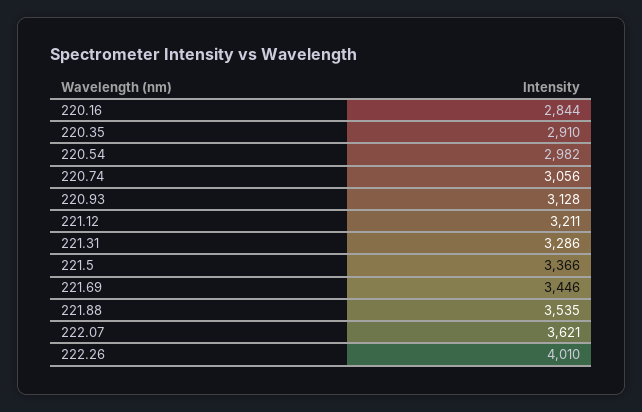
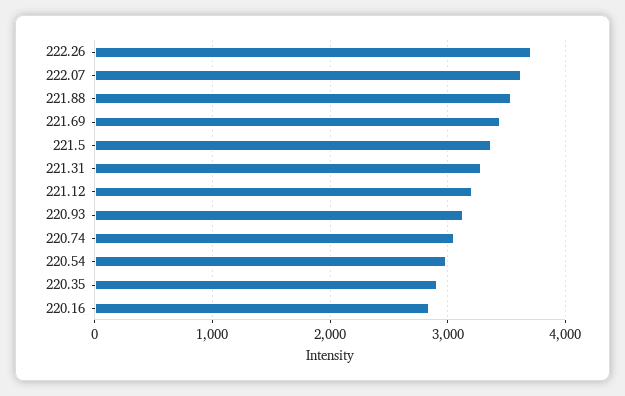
  {
    "220.16": 2844,
    "220.35": 2910,
    "220.54": 2982,
    "220.74": 3056,
    "220.93": 3128,
    "221.12": 3211,
    "221.31": 3286,
    "221.5": 3366,
    "221.69": 3446,
    "221.88": 3535,
    "222.07": 3621,
-   "222.26": 4010
+   "222.26": 3700
  }

